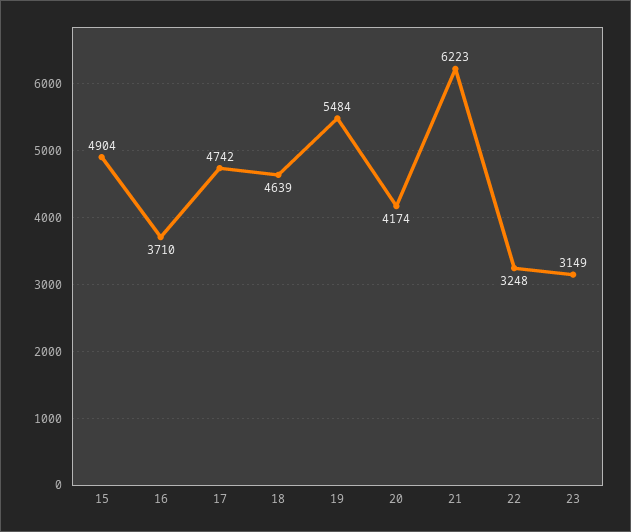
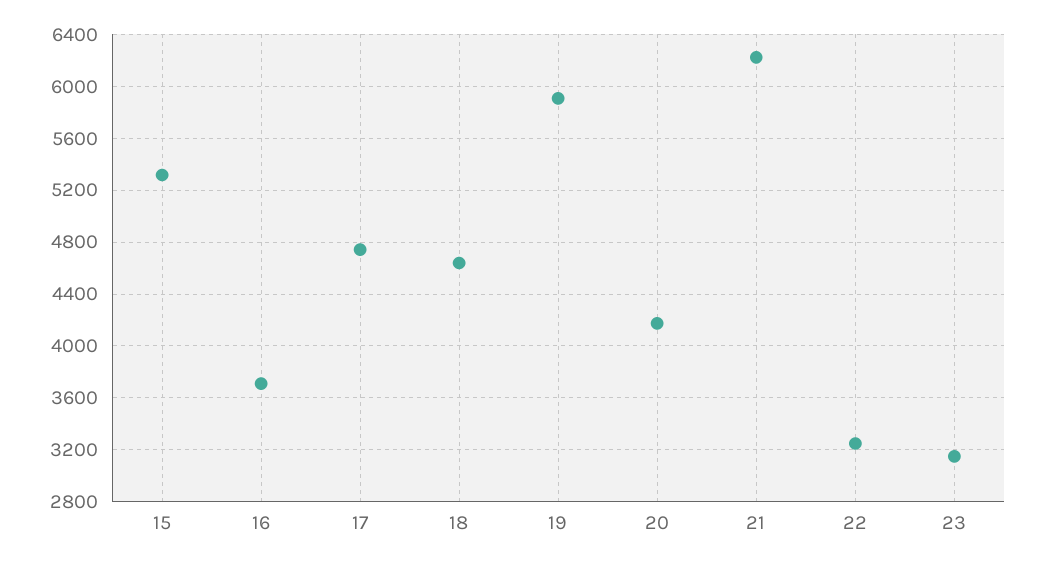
  {
-   "15": 4904,
+   "15": 5300,
    "16": 3710,
    "17": 4742,
    "18": 4639,
-   "19": 5484,
+   "19": 5900,
    "20": 4174,
    "21": 6223,
    "22": 3248,
    "23": 3149
  }

